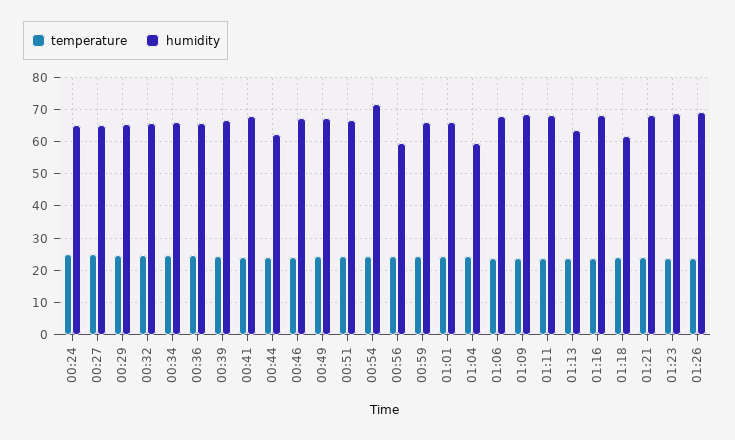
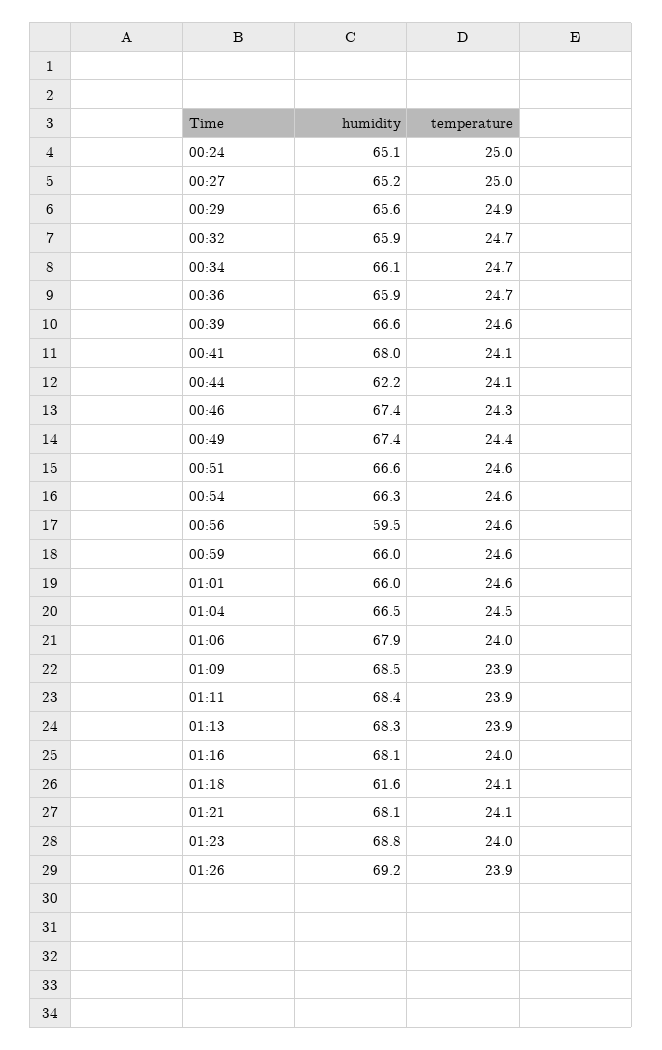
  {
    "temperature": {
      "00:24": 25,
      "00:27": 25,
      "00:29": 24.9,
      "00:32": 24.7,
      "00:34": 24.7,
      "00:36": 24.7,
      "00:39": 24.6,
      "00:41": 24.1,
      "00:44": 24.1,
      "00:46": 24.3,
      "00:49": 24.4,
      "00:51": 24.6,
      "00:54": 24.6,
      "00:56": 24.6,
      "00:59": 24.6,
      "01:01": 24.6,
      "01:04": 24.5,
      "01:06": 24,
      "01:09": 23.9,
      "01:11": 23.9,
      "01:13": 23.9,
      "01:16": 24,
      "01:18": 24.1,
      "01:21": 24.1,
      "01:23": 24,
      "01:26": 23.9
    },
    "humidity": {
      "00:24": 65.1,
      "00:27": 65.2,
      "00:29": 65.6,
      "00:32": 65.9,
      "00:34": 66.1,
      "00:36": 65.9,
      "00:39": 66.6,
      "00:41": 68,
      "00:44": 62.2,
      "00:46": 67.4,
      "00:49": 67.4,
      "00:51": 66.6,
-     "00:54": 72,
+     "00:54": 66.3,
      "00:56": 59.5,
      "00:59": 66,
      "01:01": 66,
-     "01:04": 60,
+     "01:04": 66.5,
      "01:06": 67.9,
      "01:09": 68.5,
      "01:11": 68.4,
-     "01:13": 64,
+     "01:13": 68.3,
      "01:16": 68.1,
      "01:18": 61.6,
      "01:21": 68.1,
      "01:23": 68.8,
      "01:26": 69.2
    }
  }

